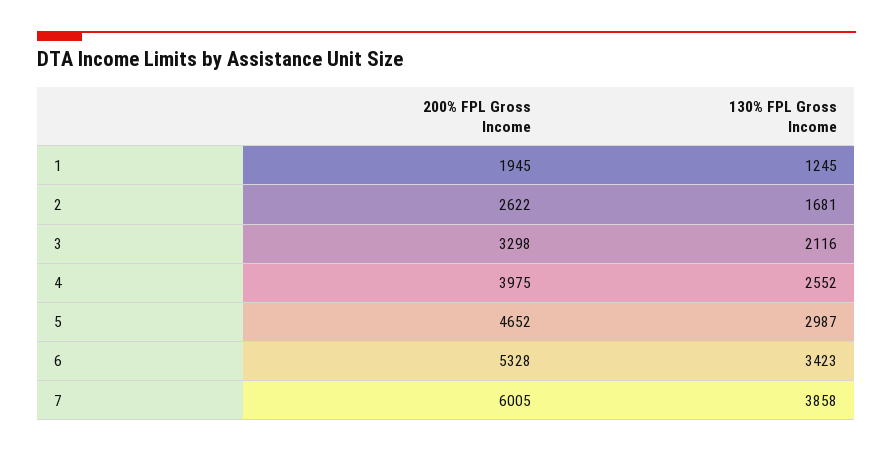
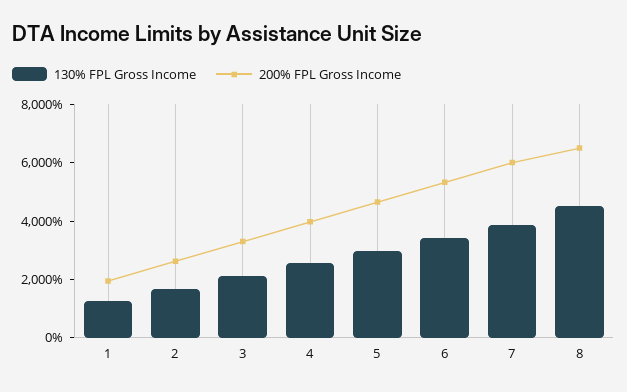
  {
    "200% FPL Gross Income": {
      "1": 1945,
      "2": 2622,
      "3": 3298,
      "4": 3975,
      "5": 4652,
      "6": 5328,
-     "7": 6005
+     "7": 6005,
+     "8": 6500
    },
    "130% FPL Gross Income": {
      "1": 1245,
      "2": 1681,
      "3": 2116,
      "4": 2552,
      "5": 2987,
      "6": 3423,
-     "7": 3858
+     "7": 3858,
+     "8": 4500
    }
  }

